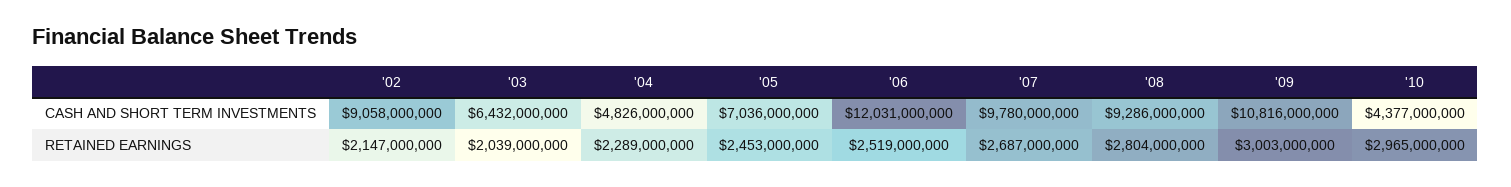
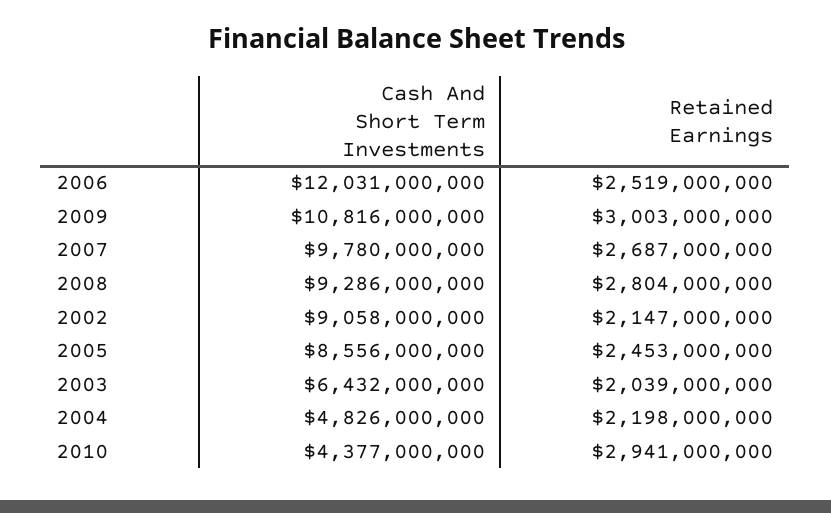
  {
    "'02": {
      "CASH AND SHORT TERM INVESTMENTS": 9058000000,
      "RETAINED EARNINGS": 2147000000
    },
    "'03": {
      "CASH AND SHORT TERM INVESTMENTS": 6432000000,
      "RETAINED EARNINGS": 2039000000
    },
    "'04": {
      "CASH AND SHORT TERM INVESTMENTS": 4826000000,
-     "RETAINED EARNINGS": 2289000000
+     "RETAINED EARNINGS": 2198000000
    },
    "'05": {
-     "CASH AND SHORT TERM INVESTMENTS": 7036000000,
+     "CASH AND SHORT TERM INVESTMENTS": 8556000000,
      "RETAINED EARNINGS": 2453000000
    },
    "'06": {
      "CASH AND SHORT TERM INVESTMENTS": 12031000000,
      "RETAINED EARNINGS": 2519000000
    },
    "'07": {
      "CASH AND SHORT TERM INVESTMENTS": 9780000000,
      "RETAINED EARNINGS": 2687000000
    },
    "'08": {
      "CASH AND SHORT TERM INVESTMENTS": 9286000000,
      "RETAINED EARNINGS": 2804000000
    },
    "'09": {
      "CASH AND SHORT TERM INVESTMENTS": 10816000000,
      "RETAINED EARNINGS": 3003000000
    },
    "'10": {
      "CASH AND SHORT TERM INVESTMENTS": 4377000000,
-     "RETAINED EARNINGS": 2965000000
+     "RETAINED EARNINGS": 2941000000
    }
  }

